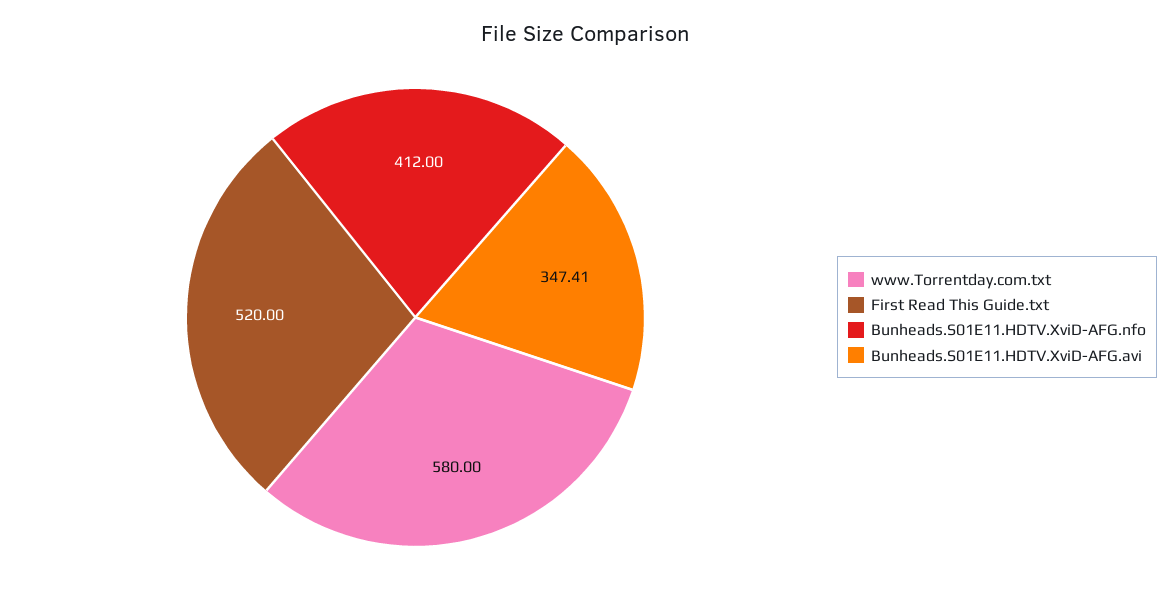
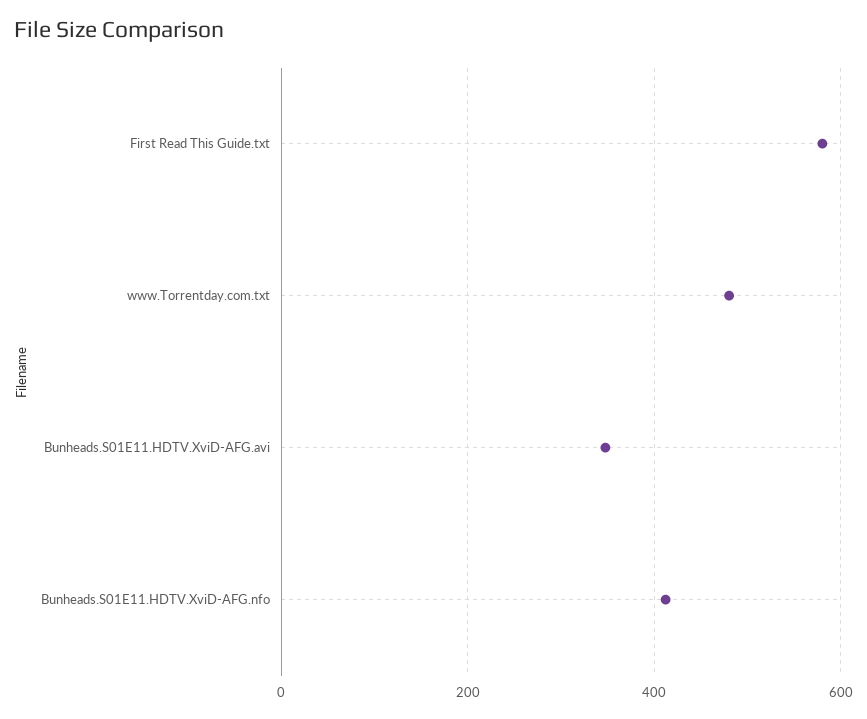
  {
-   "www.Torrentday.com.txt": 580,
+   "www.Torrentday.com.txt": 480,
-   "First Read This Guide.txt": 520,
+   "First Read This Guide.txt": 580,
    "Bunheads.S01E11.HDTV.XviD-AFG.nfo": 412,
    "Bunheads.S01E11.HDTV.XviD-AFG.avi": 347.41
  }

